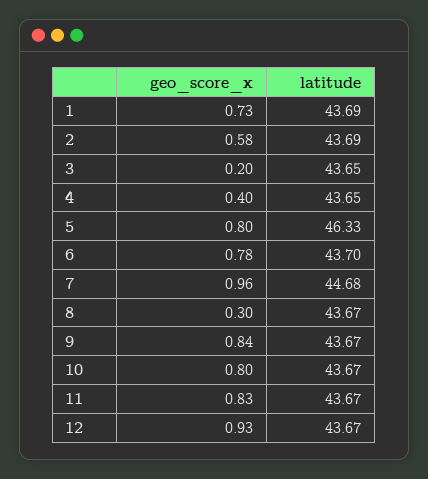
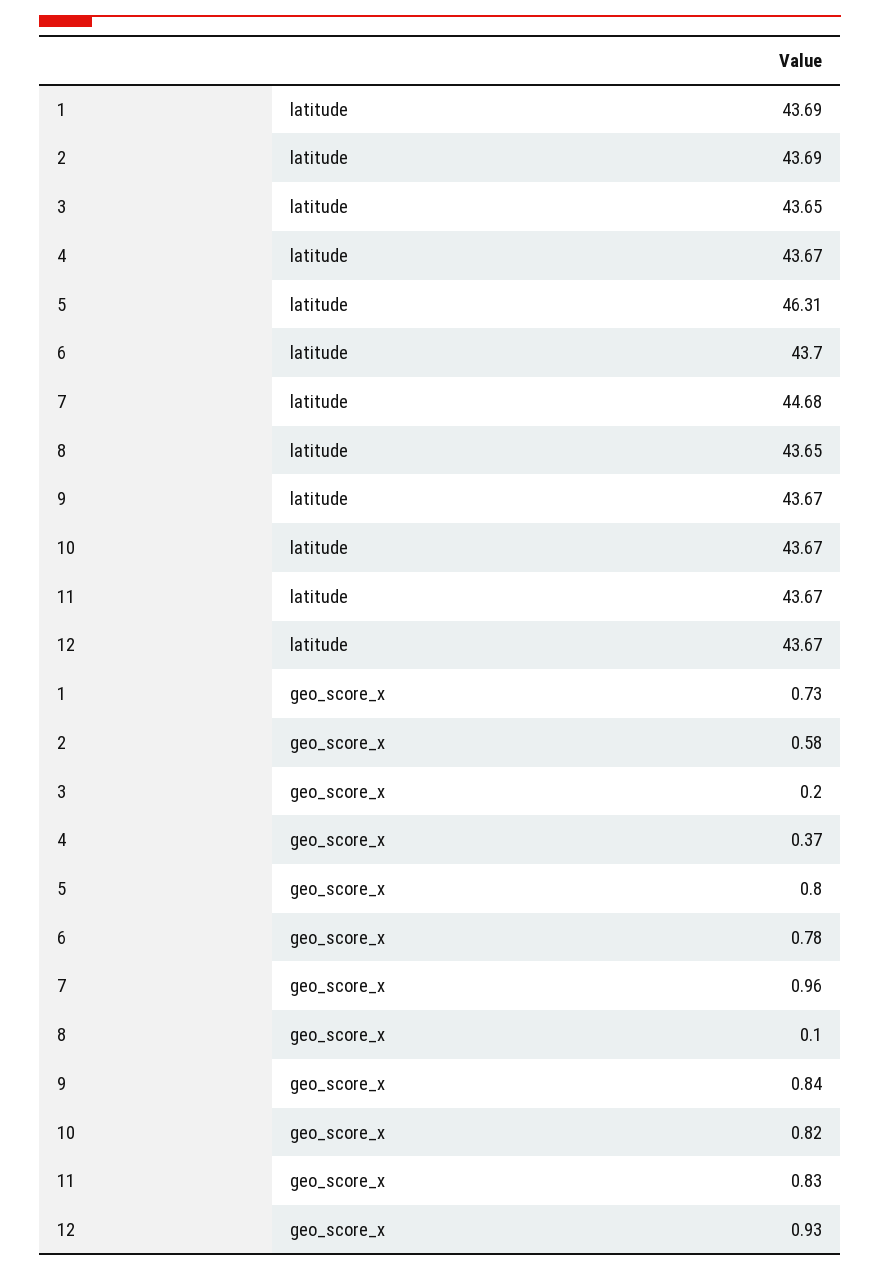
  {
    "geo_score_x": {
      "1": 0.73,
      "2": 0.58,
      "3": 0.2,
-     "4": 0.4,
+     "4": 0.37,
      "5": 0.8,
      "6": 0.78,
      "7": 0.96,
-     "8": 0.3,
+     "8": 0.1,
      "9": 0.84,
-     "10": 0.8,
+     "10": 0.82,
      "11": 0.83,
      "12": 0.93
    },
    "latitude": {
      "1": 43.69,
      "2": 43.69,
      "3": 43.65,
-     "4": 43.65,
+     "4": 43.67,
-     "5": 46.33,
+     "5": 46.31,
      "6": 43.7,
      "7": 44.68,
-     "8": 43.67,
+     "8": 43.65,
      "9": 43.67,
      "10": 43.67,
      "11": 43.67,
      "12": 43.67
    }
  }

